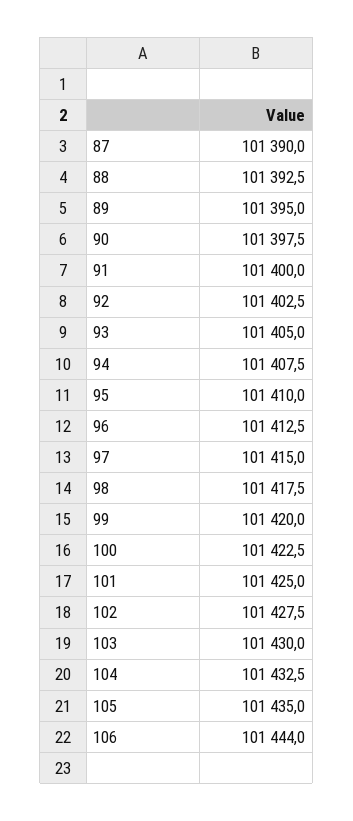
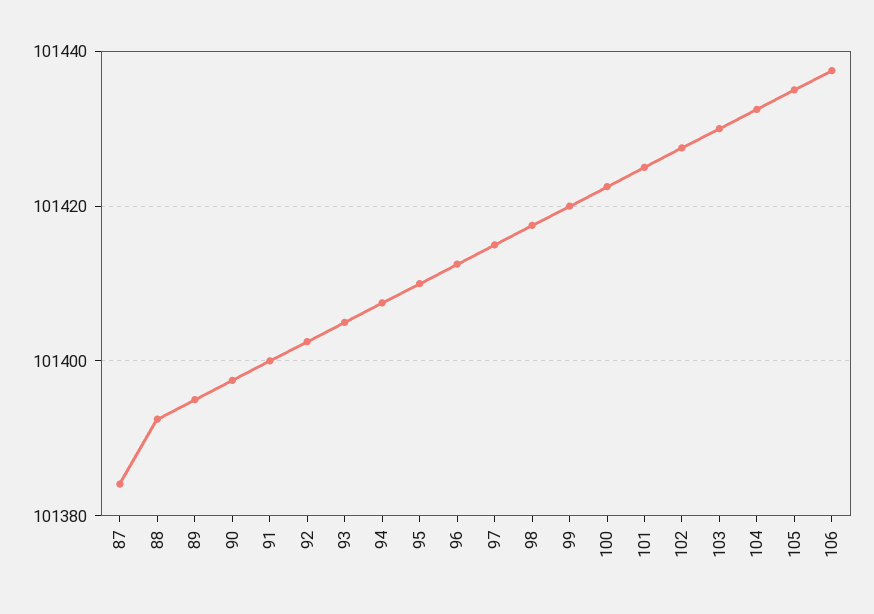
  {
-   "87": 101390,
+   "87": 101384,
    "88": 101392.5,
    "89": 101395,
    "90": 101397.5,
    "91": 101400,
    "92": 101402.5,
    "93": 101405,
    "94": 101407.5,
    "95": 101410,
    "96": 101412.5,
    "97": 101415,
    "98": 101417.5,
    "99": 101420,
    "100": 101422.5,
    "101": 101425,
    "102": 101427.5,
    "103": 101430,
    "104": 101432.5,
    "105": 101435,
-   "106": 101444
+   "106": 101438
  }

